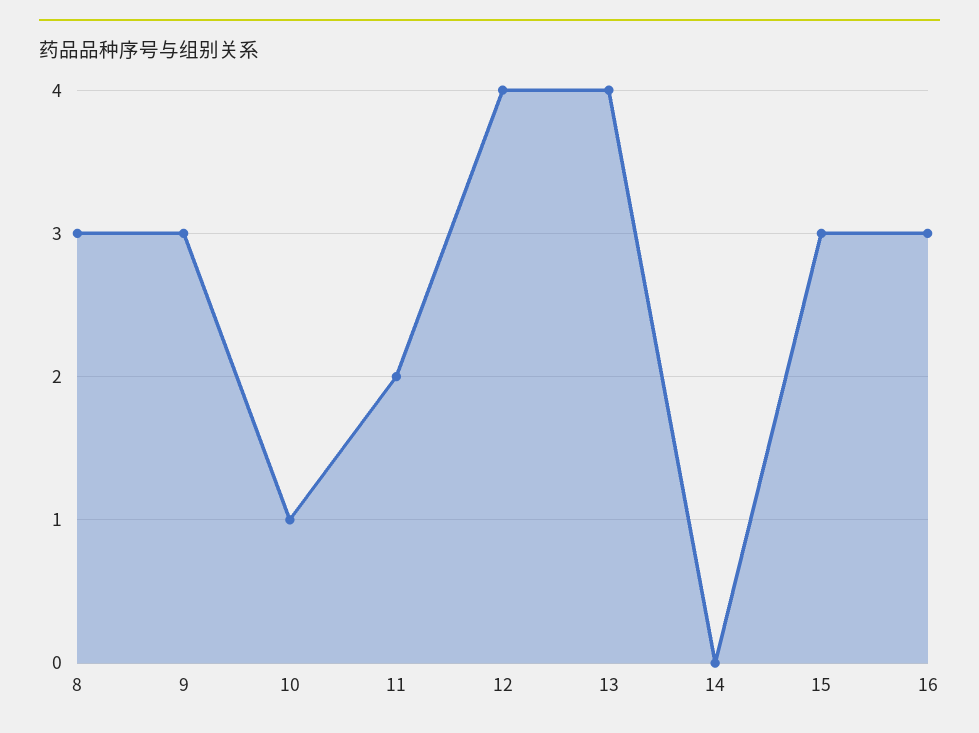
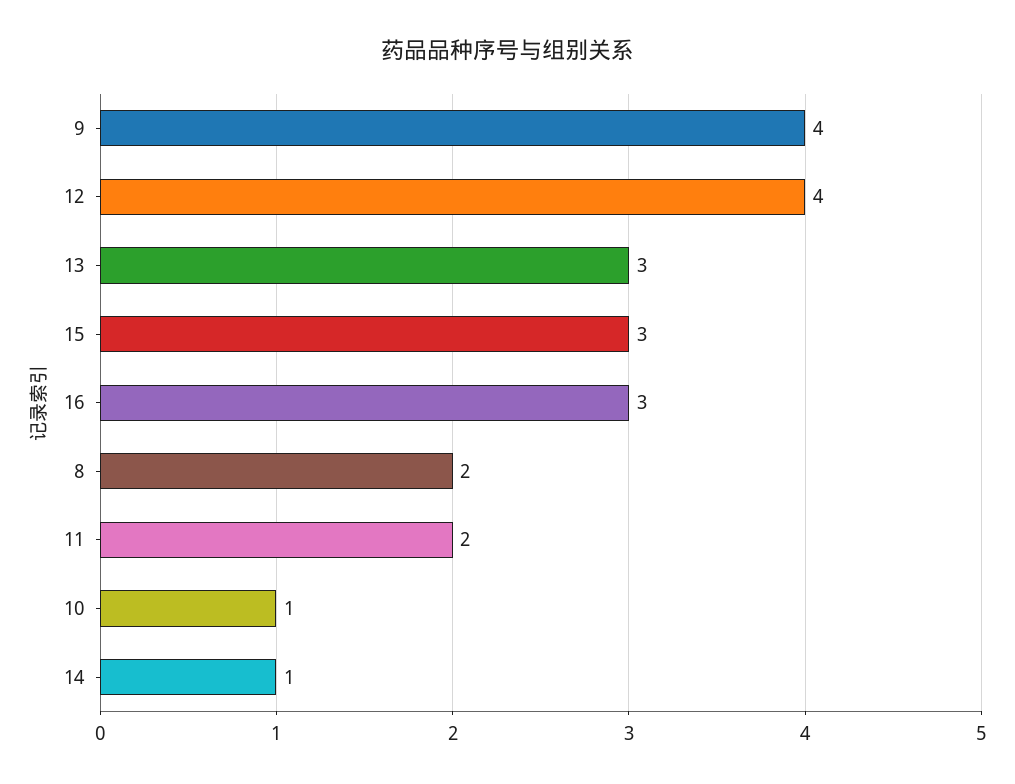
  {
-   "8": 3,
+   "8": 2,
-   "9": 3,
+   "9": 4,
    "10": 1,
    "11": 2,
    "12": 4,
-   "13": 4,
+   "13": 3,
-   "14": 0,
+   "14": 1,
    "15": 3,
    "16": 3
  }

